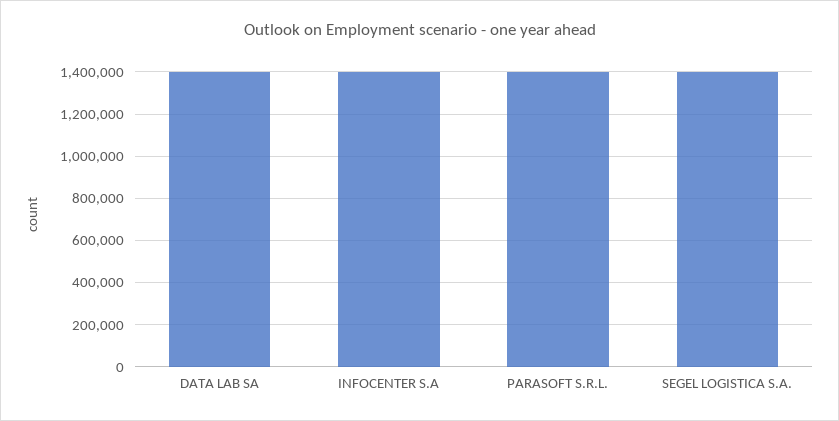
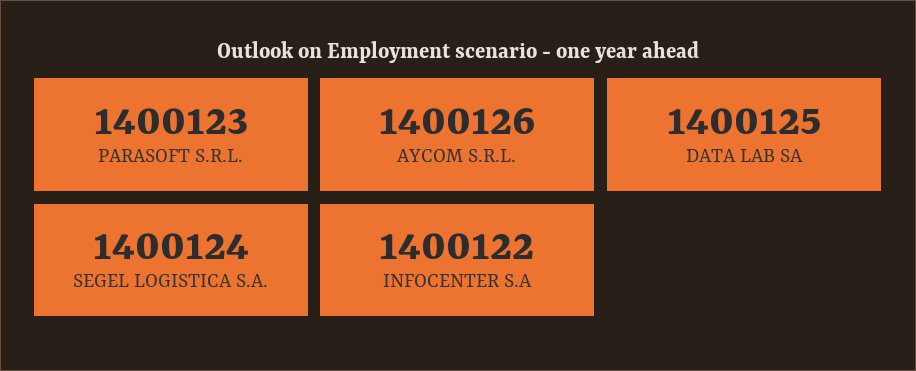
  {
    "DATA LAB SA": 1400125,
    "INFOCENTER S.A": 1400122,
    "PARASOFT S.R.L.": 1400123,
-   "SEGEL LOGISTICA S.A.": 1400124
+   "SEGEL LOGISTICA S.A.": 1400124,
+   "AYCOM S.R.L.": 1400126
  }

